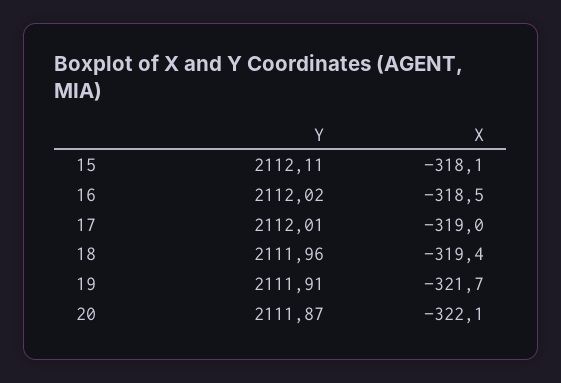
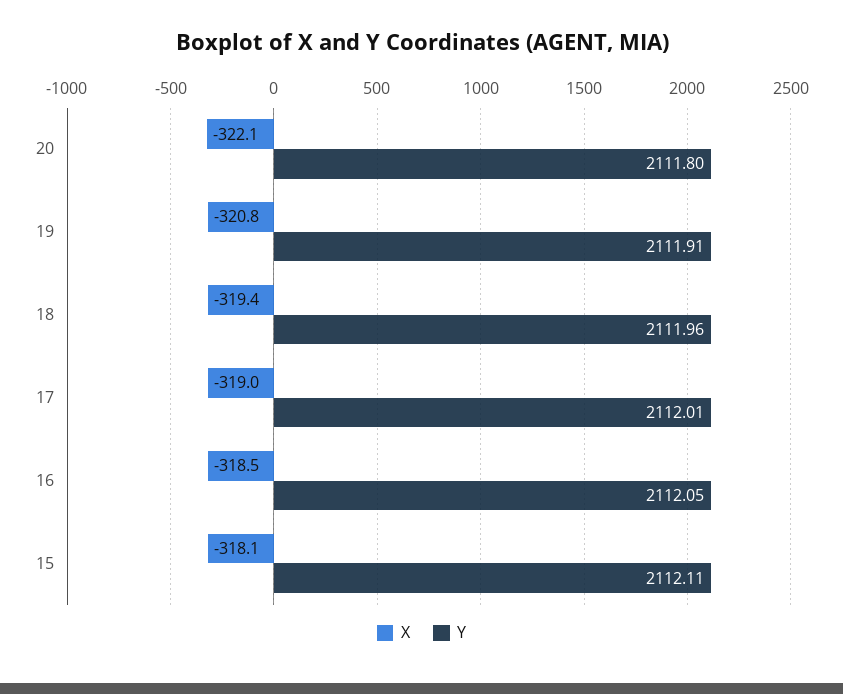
  {
    "Y": {
      "15": 2112.11,
-     "16": 2112.02,
+     "16": 2112.05,
      "17": 2112.01,
      "18": 2111.96,
      "19": 2111.91,
-     "20": 2111.87
+     "20": 2111.8
    },
    "X": {
      "15": -318.1,
      "16": -318.5,
      "17": -319,
      "18": -319.4,
-     "19": -321.7,
+     "19": -320.8,
      "20": -322.1
    }
  }

